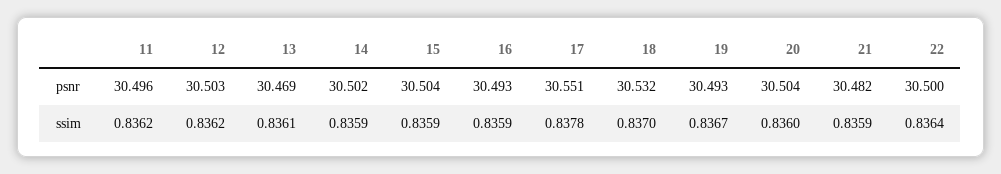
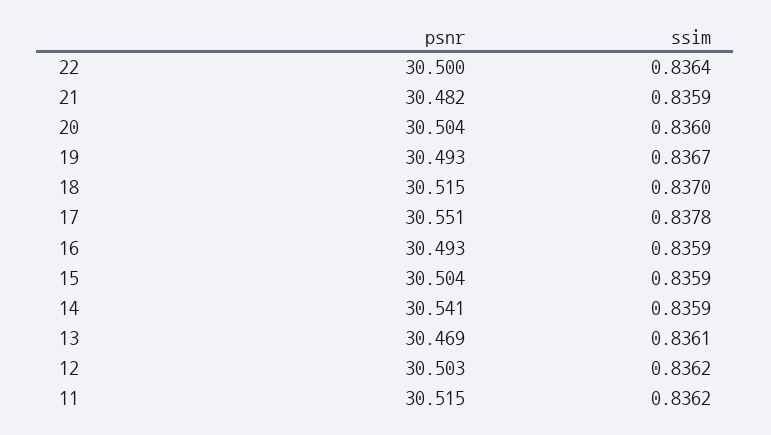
  {
    "11": {
-     "psnr": 30.496,
+     "psnr": 30.515,
      "ssim": 0.8362
    },
    "12": {
      "psnr": 30.503,
      "ssim": 0.8362
    },
    "13": {
      "psnr": 30.469,
      "ssim": 0.8361
    },
    "14": {
-     "psnr": 30.502,
+     "psnr": 30.541,
      "ssim": 0.8359
    },
    "15": {
      "psnr": 30.504,
      "ssim": 0.8359
    },
    "16": {
      "psnr": 30.493,
      "ssim": 0.8359
    },
    "17": {
      "psnr": 30.551,
      "ssim": 0.8378
    },
    "18": {
-     "psnr": 30.532,
+     "psnr": 30.515,
      "ssim": 0.837
    },
    "19": {
      "psnr": 30.493,
      "ssim": 0.8367
    },
    "20": {
      "psnr": 30.504,
      "ssim": 0.836
    },
    "21": {
      "psnr": 30.482,
      "ssim": 0.8359
    },
    "22": {
      "psnr": 30.5,
      "ssim": 0.8364
    }
  }

